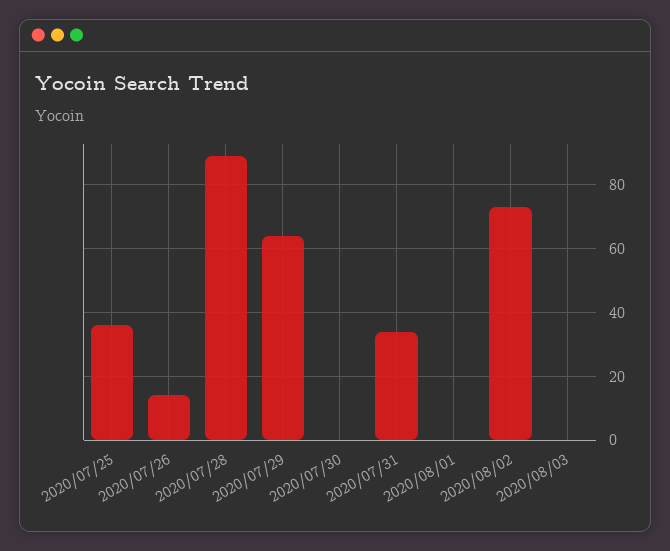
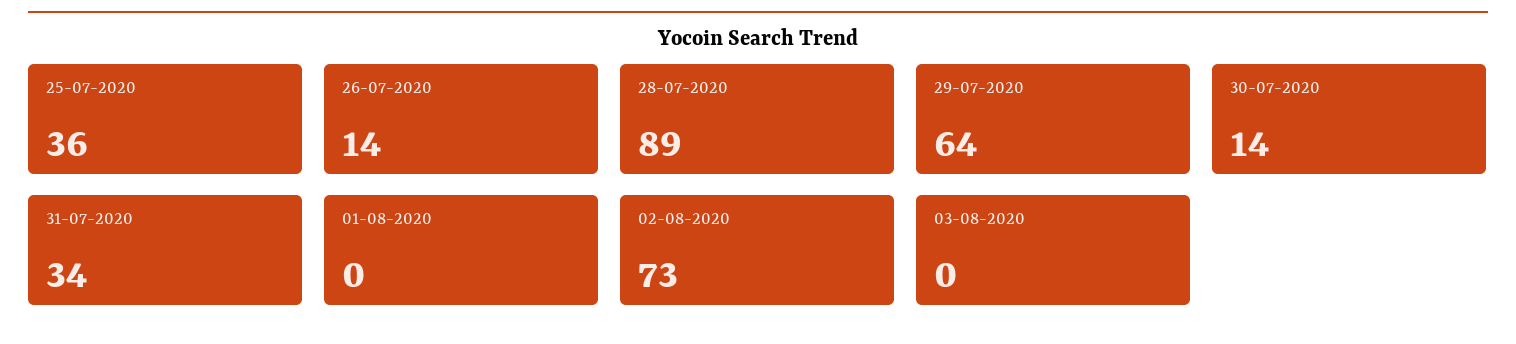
  {
    "2020/07/25": 36,
    "2020/07/26": 14,
    "2020/07/28": 89,
    "2020/07/29": 64,
-   "2020/07/30": 0,
+   "2020/07/30": 14,
    "2020/07/31": 34,
    "2020/08/01": 0,
    "2020/08/02": 73,
    "2020/08/03": 0
  }

